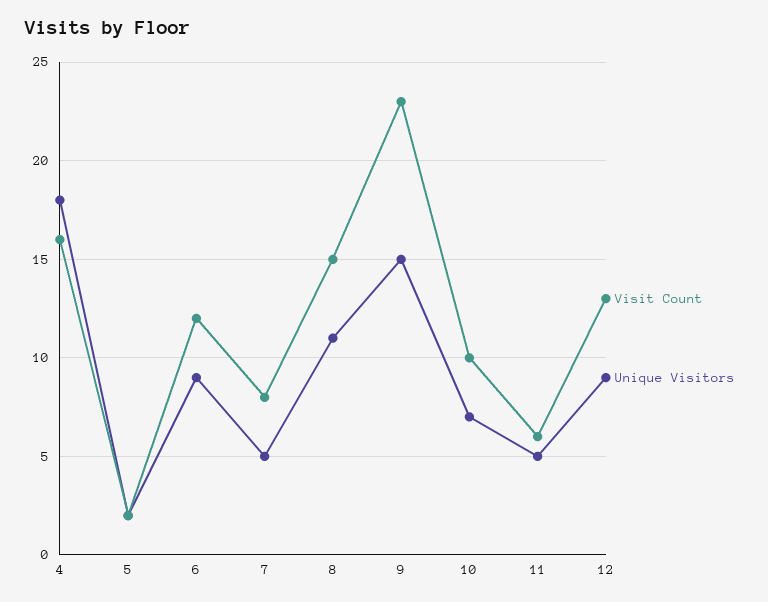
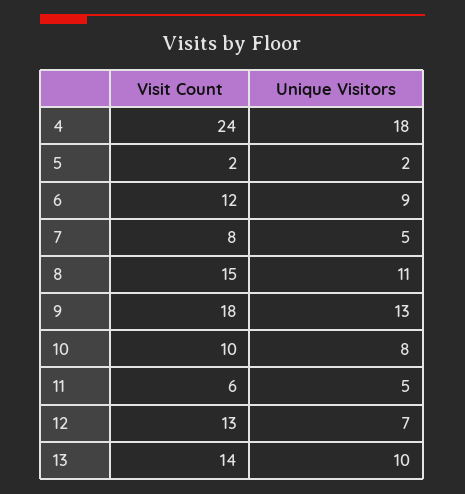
  {
    "Visit Count": {
-     "4": 16,
+     "4": 24,
      "5": 2,
      "6": 12,
      "7": 8,
      "8": 15,
-     "9": 23,
+     "9": 18,
      "10": 10,
      "11": 6,
-     "12": 13
+     "12": 13,
+     "13": 14
    },
    "Unique Visitors": {
      "4": 18,
      "5": 2,
      "6": 9,
      "7": 5,
      "8": 11,
-     "9": 15,
+     "9": 13,
-     "10": 7,
+     "10": 8,
      "11": 5,
-     "12": 9
+     "12": 7,
+     "13": 10
    }
  }

